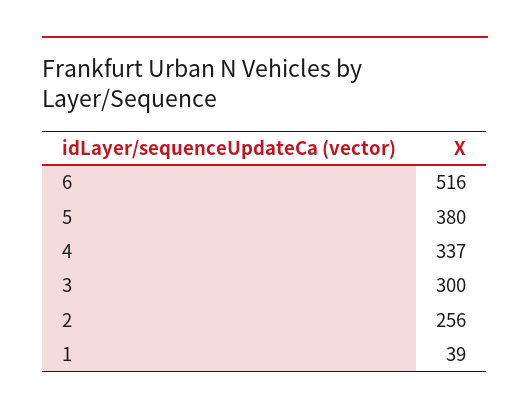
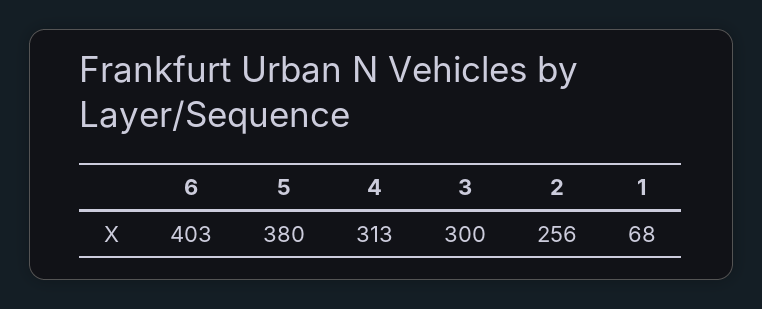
  {
-   "6": 516,
+   "6": 403,
    "5": 380,
-   "4": 337,
+   "4": 313,
    "3": 300,
    "2": 256,
-   "1": 39
+   "1": 68
  }

